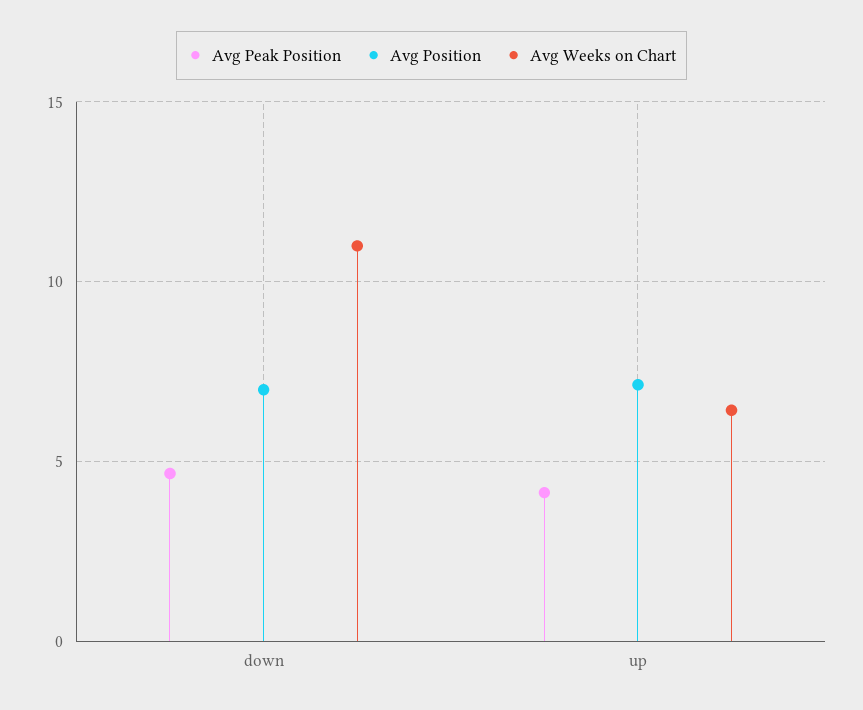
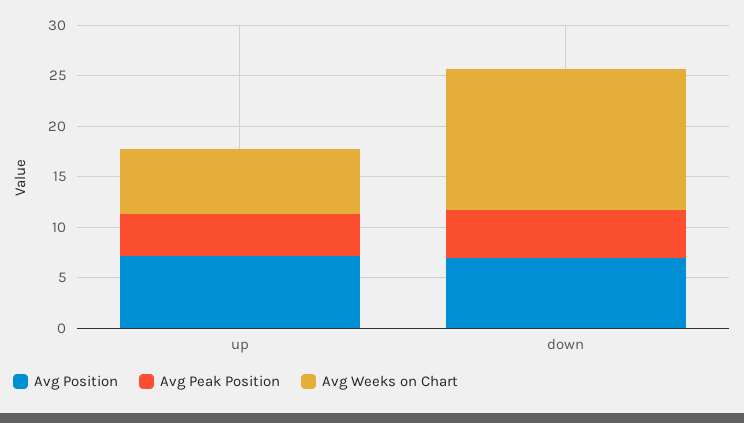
  {
    "Avg Peak Position": {
      "down": 4.5,
      "up": 4
    },
    "Avg Position": {
      "down": 7,
      "up": 7
    },
    "Avg Weeks on Chart": {
-     "down": 11,
+     "down": 14,
      "up": 6.5
    }
  }

